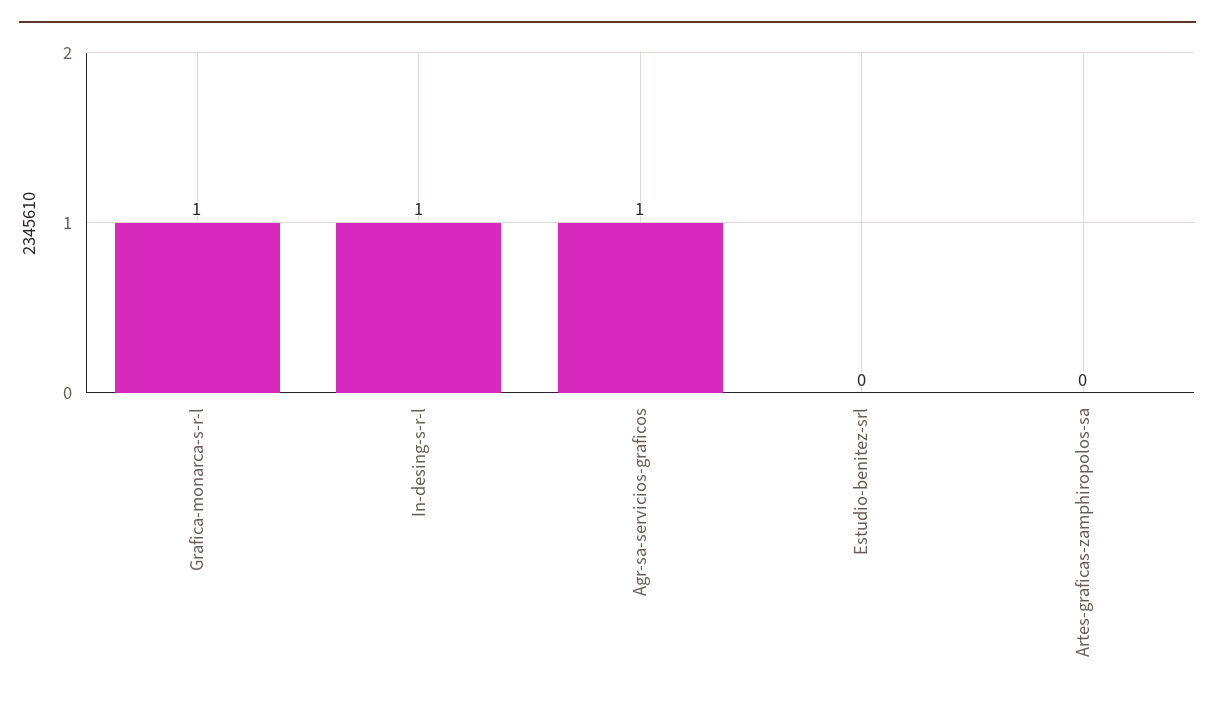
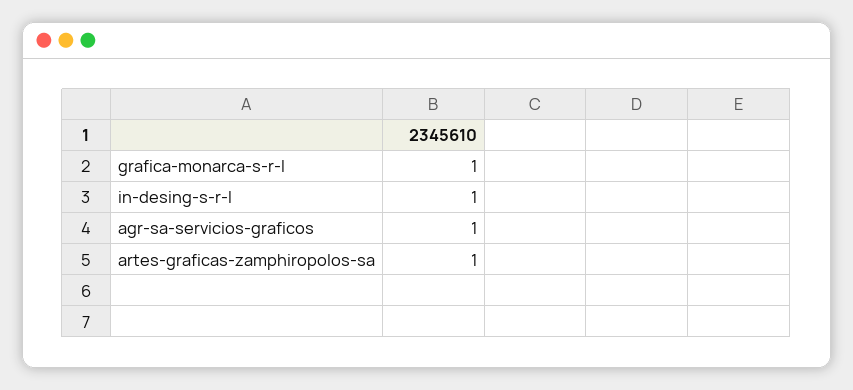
  {
    "Grafica-monarca-s-r-l": 1,
    "In-desing-s-r-l": 1,
    "Agr-sa-servicios-graficos": 1,
-   "Estudio-benitez-srl": 0,
-   "Artes-graficas-zamphiropolos-sa": 0
+   "Artes-graficas-zamphiropolos-sa": 1
  }

